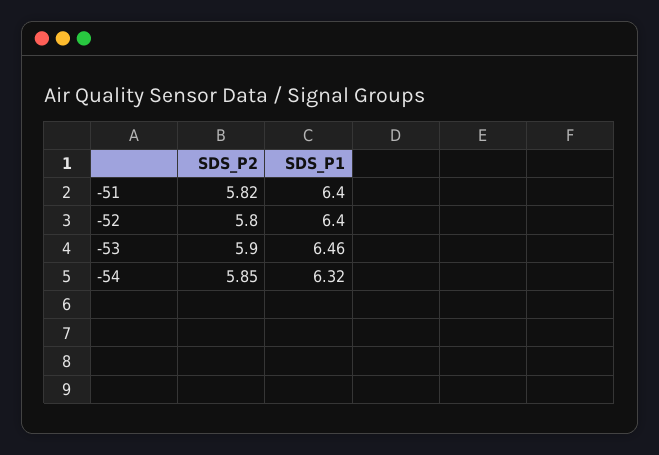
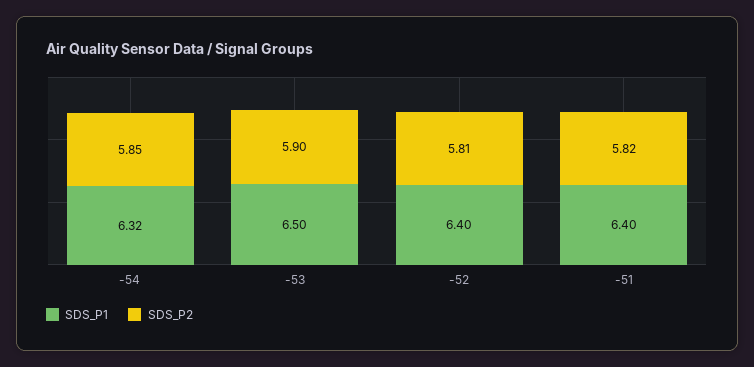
  {
    "SDS_P2": {
      "-51": 5.82,
-     "-52": 5.8,
+     "-52": 5.81,
      "-53": 5.9,
      "-54": 5.85
    },
    "SDS_P1": {
      "-51": 6.4,
      "-52": 6.4,
-     "-53": 6.46,
+     "-53": 6.5,
      "-54": 6.32
    }
  }

